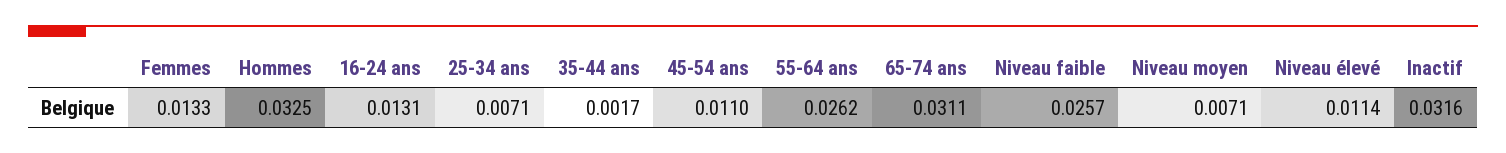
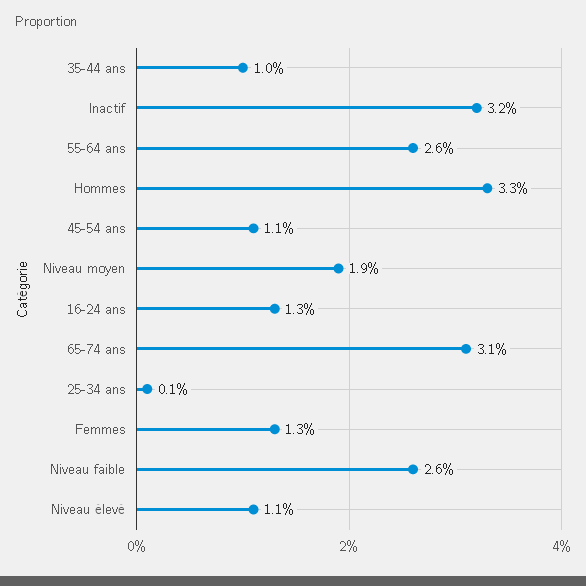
  {
    "Femmes": 0.0133,
    "Hommes": 0.0325,
    "16-24 ans": 0.0131,
-   "25-34 ans": 0.0071,
+   "25-34 ans": 0.001,
-   "35-44 ans": 0.0017,
+   "35-44 ans": 0.01,
    "45-54 ans": 0.011,
    "55-64 ans": 0.0262,
    "65-74 ans": 0.0311,
    "Niveau faible": 0.0257,
-   "Niveau moyen": 0.0071,
+   "Niveau moyen": 0.019,
    "Niveau élevé": 0.0114,
    "Inactif": 0.0316
  }

